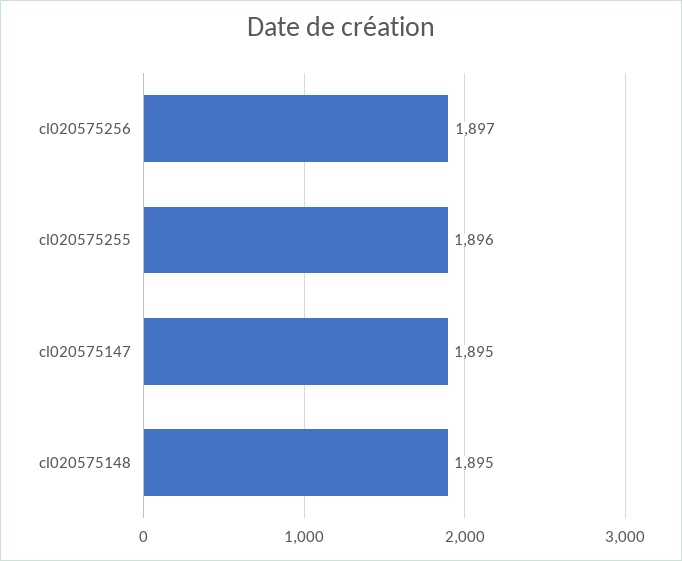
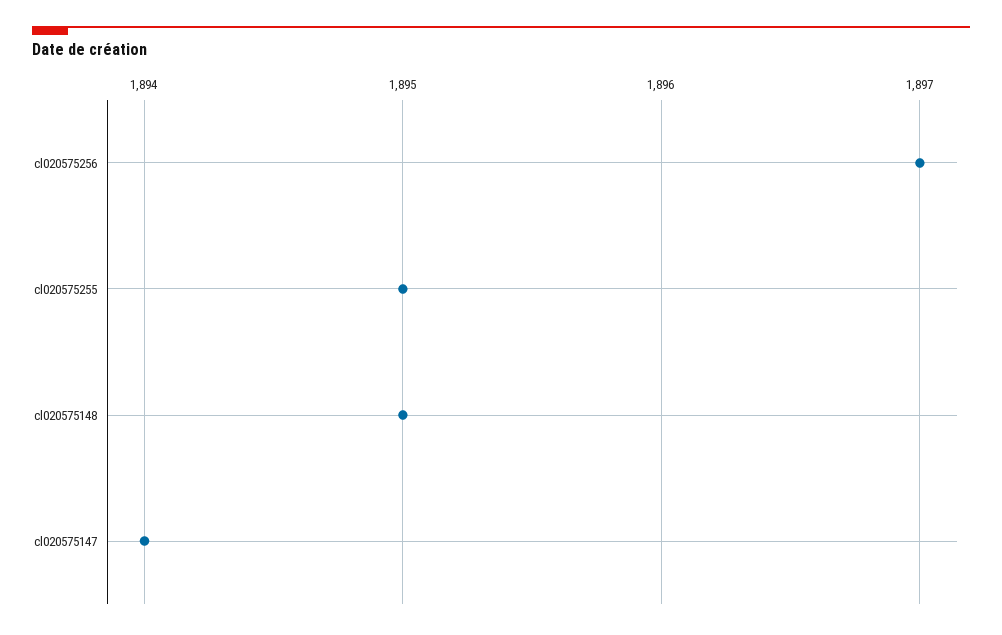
  {
    "cl020575256": 1897,
-   "cl020575255": 1896,
+   "cl020575255": 1895,
-   "cl020575147": 1895,
+   "cl020575147": 1894,
    "cl020575148": 1895
  }

